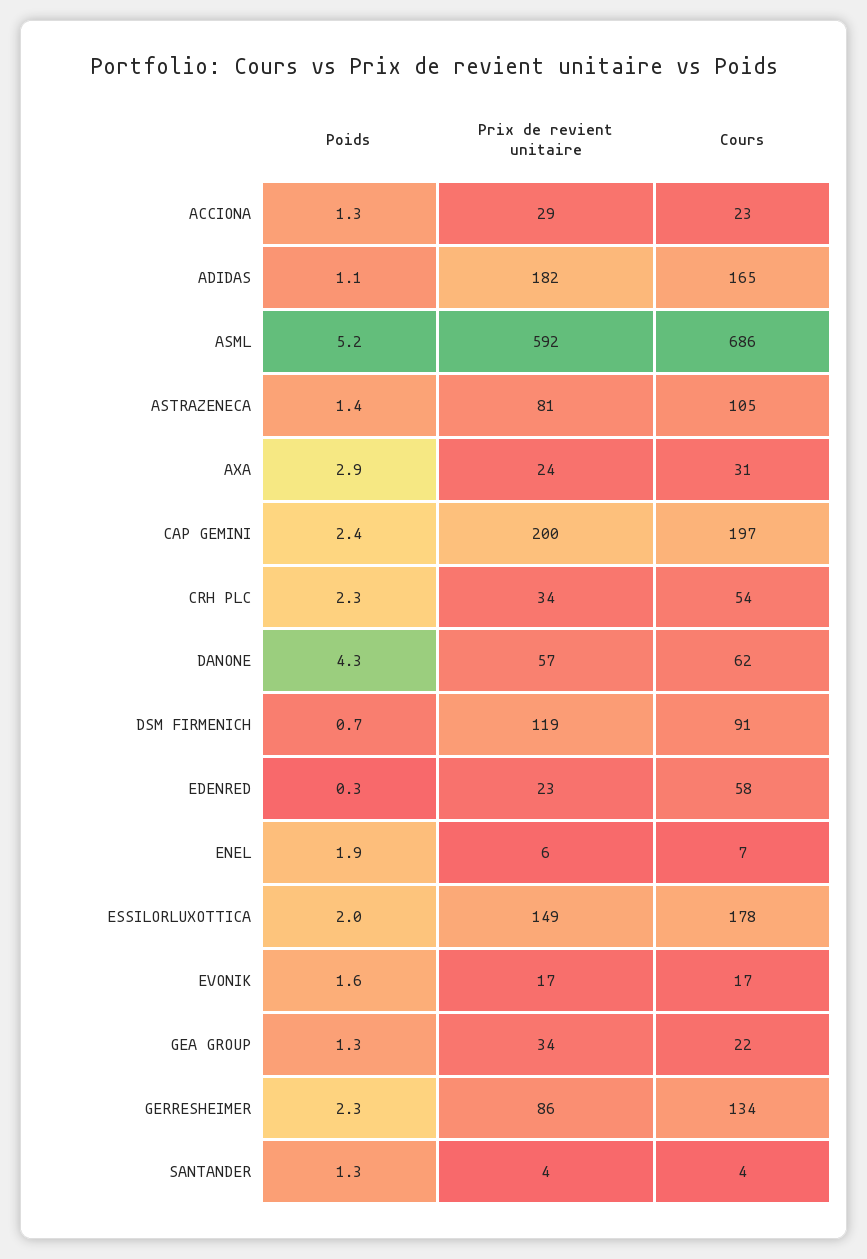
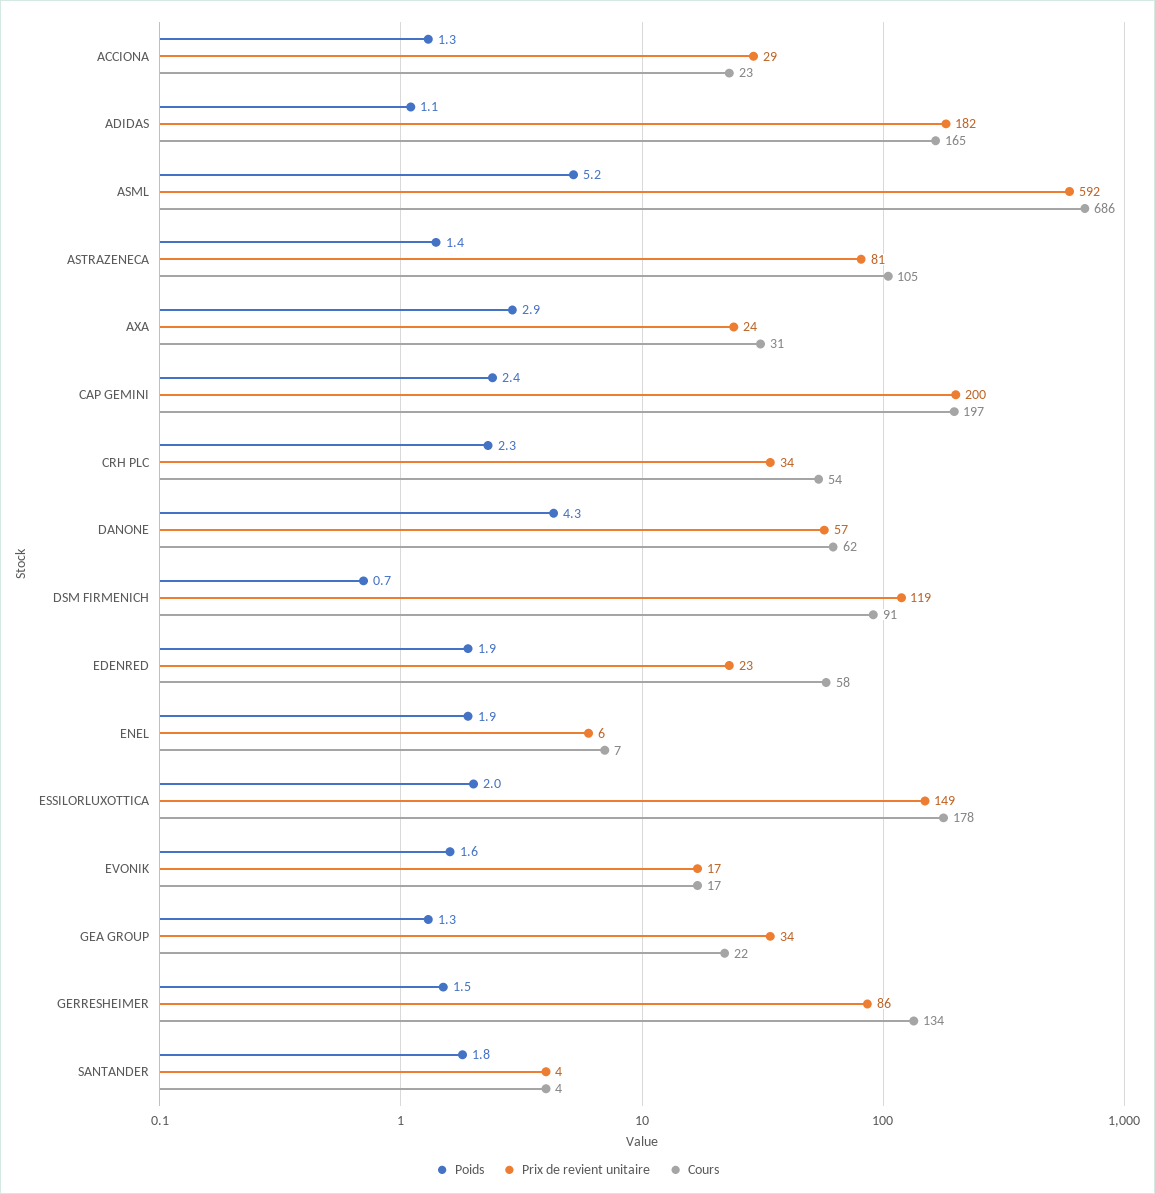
  {
    "Poids": {
      "ACCIONA": 1.3,
      "ADIDAS": 1.1,
      "ASML": 5.2,
      "ASTRAZENECA": 1.4,
      "AXA": 2.9,
      "CAP GEMINI": 2.4,
      "CRH PLC": 2.3,
      "DANONE": 4.3,
      "DSM FIRMENICH": 0.7,
-     "EDENRED": 0.3,
+     "EDENRED": 1.9,
      "ENEL": 1.9,
      "ESSILORLUXOTTICA": 2,
      "EVONIK": 1.6,
      "GEA GROUP": 1.3,
-     "GERRESHEIMER": 2.3,
+     "GERRESHEIMER": 1.5,
-     "SANTANDER": 1.3
+     "SANTANDER": 1.8
    },
    "Prix de revient unitaire": {
      "ACCIONA": 29,
      "ADIDAS": 182,
      "ASML": 592,
      "ASTRAZENECA": 81,
      "AXA": 24,
      "CAP GEMINI": 200,
      "CRH PLC": 34,
      "DANONE": 57,
      "DSM FIRMENICH": 119,
      "EDENRED": 23,
      "ENEL": 6,
      "ESSILORLUXOTTICA": 149,
      "EVONIK": 17,
      "GEA GROUP": 34,
      "GERRESHEIMER": 86,
      "SANTANDER": 4
    },
    "Cours": {
      "ACCIONA": 23,
      "ADIDAS": 165,
      "ASML": 686,
      "ASTRAZENECA": 105,
      "AXA": 31,
      "CAP GEMINI": 197,
      "CRH PLC": 54,
      "DANONE": 62,
      "DSM FIRMENICH": 91,
      "EDENRED": 58,
      "ENEL": 7,
      "ESSILORLUXOTTICA": 178,
      "EVONIK": 17,
      "GEA GROUP": 22,
      "GERRESHEIMER": 134,
      "SANTANDER": 4
    }
  }

